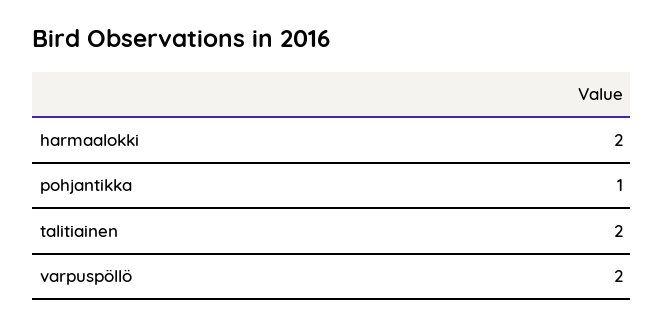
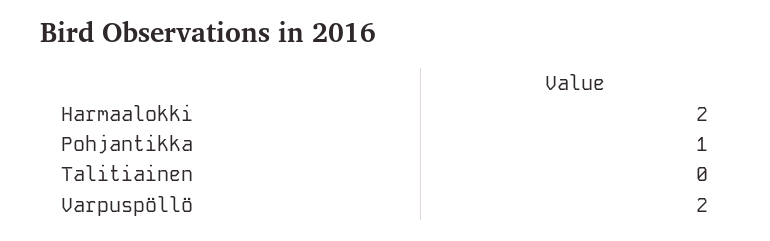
  {
    "harmaalokki": 2,
    "pohjantikka": 1,
-   "talitiainen": 2,
+   "talitiainen": 0,
    "varpuspöllö": 2
  }

